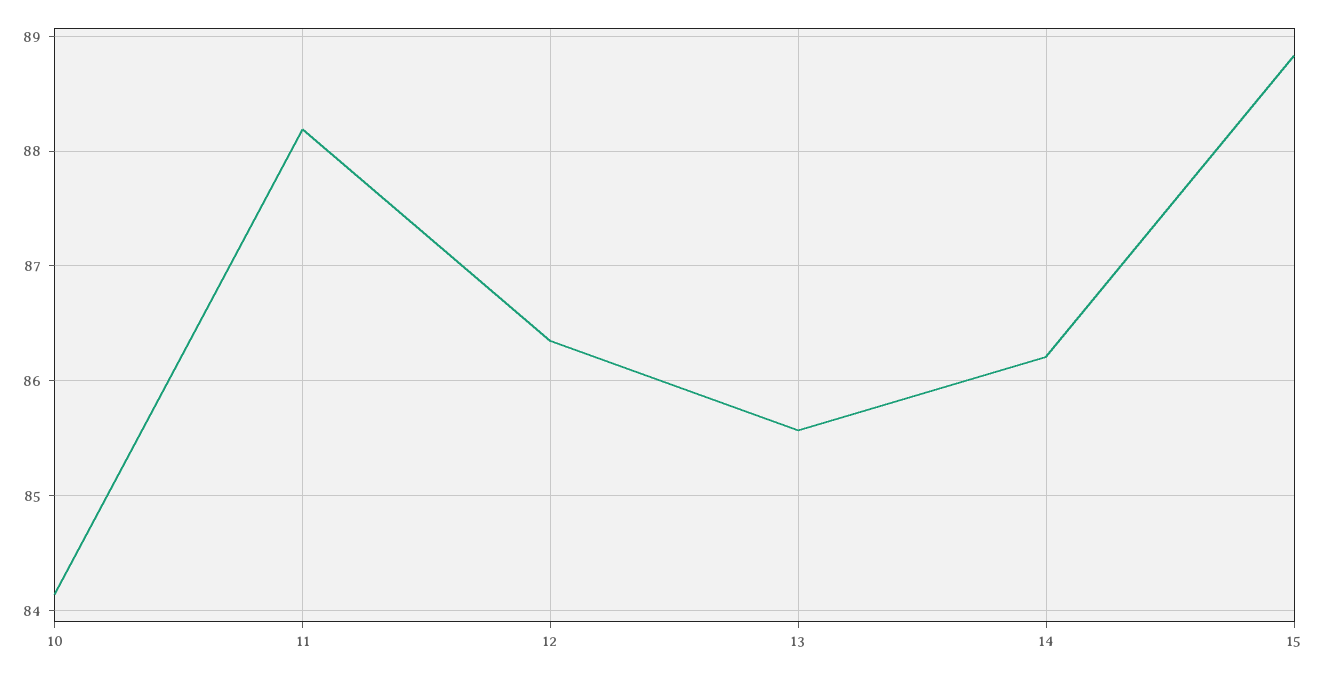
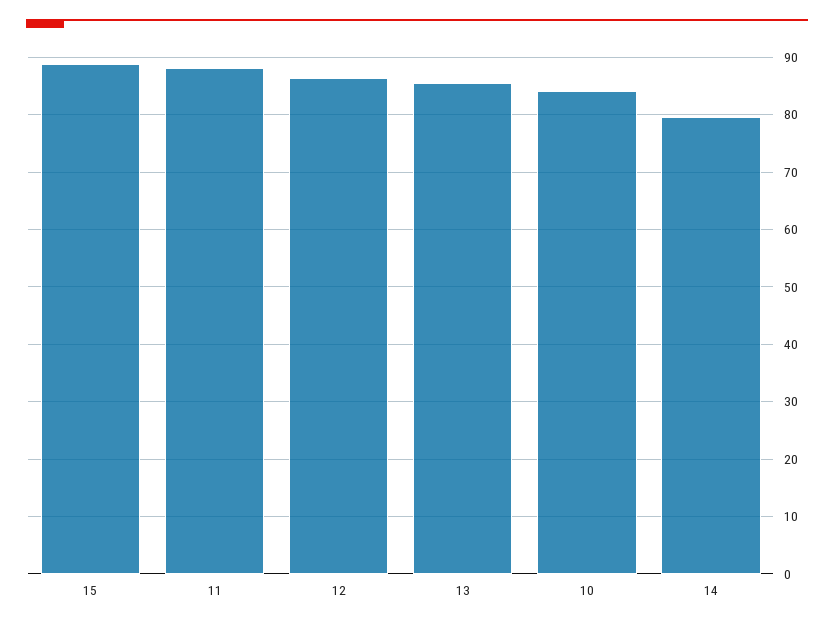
  {
    "10": 84.1,
    "11": 88.2,
    "12": 86.4,
    "13": 85.6,
-   "14": 86.2,
+   "14": 80,
    "15": 88.8
  }

